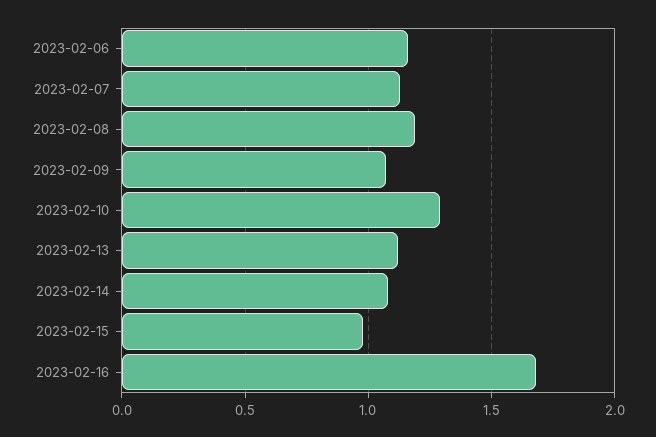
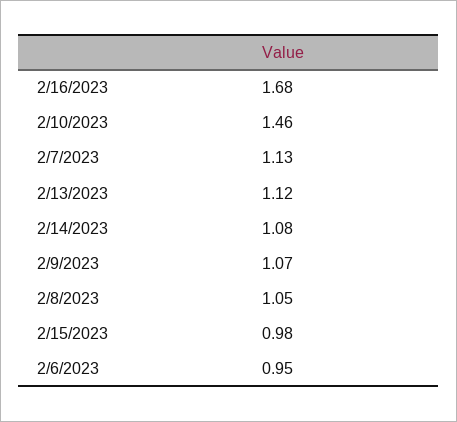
  {
-   "2023-02-06": 1.15,
+   "2023-02-06": 0.95,
    "2023-02-07": 1.13,
-   "2023-02-08": 1.2,
+   "2023-02-08": 1.05,
    "2023-02-09": 1.07,
-   "2023-02-10": 1.3,
+   "2023-02-10": 1.46,
    "2023-02-13": 1.12,
    "2023-02-14": 1.08,
    "2023-02-15": 0.98,
    "2023-02-16": 1.68
  }

